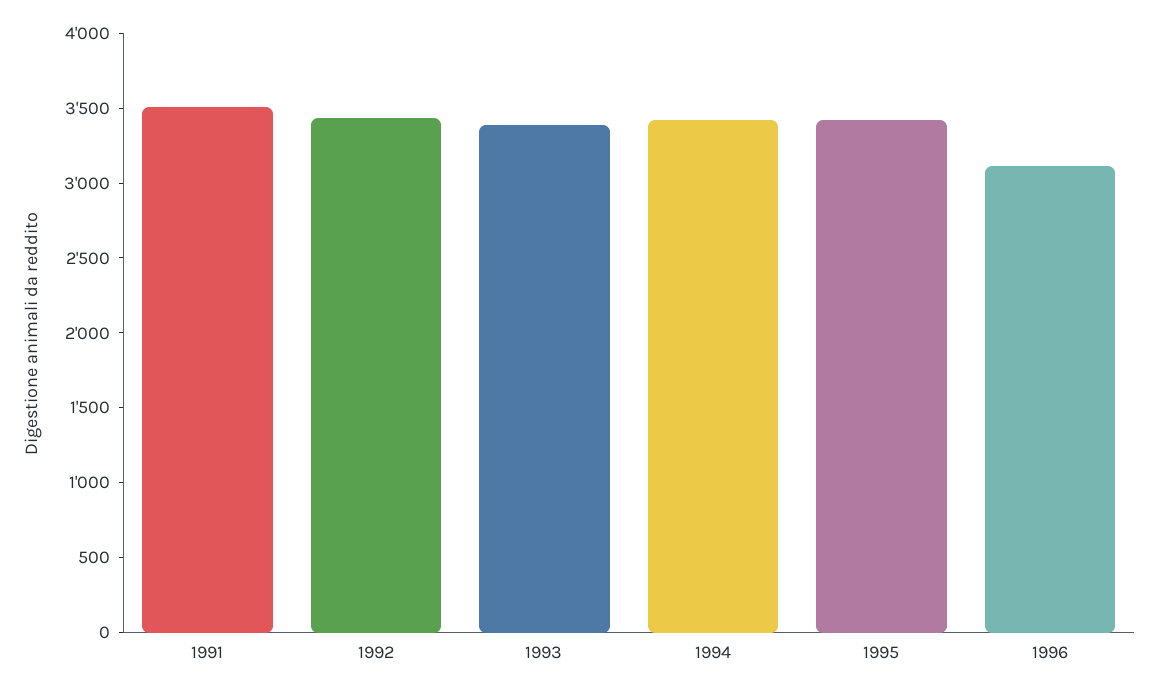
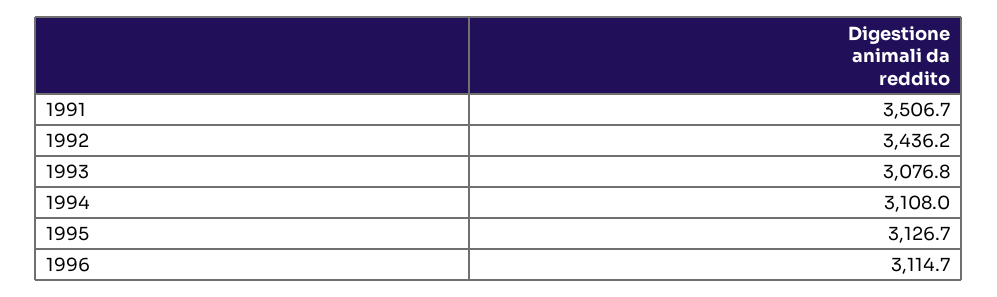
  {
    "1991": 3506.7,
    "1992": 3436.2,
-   "1993": 3400,
+   "1993": 3076.8,
-   "1994": 3400,
+   "1994": 3108,
-   "1995": 3400,
+   "1995": 3126.7,
    "1996": 3114.7
  }

